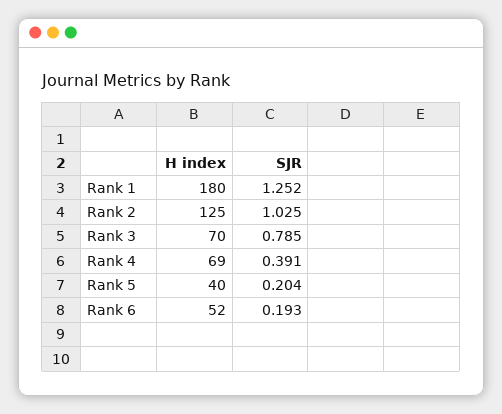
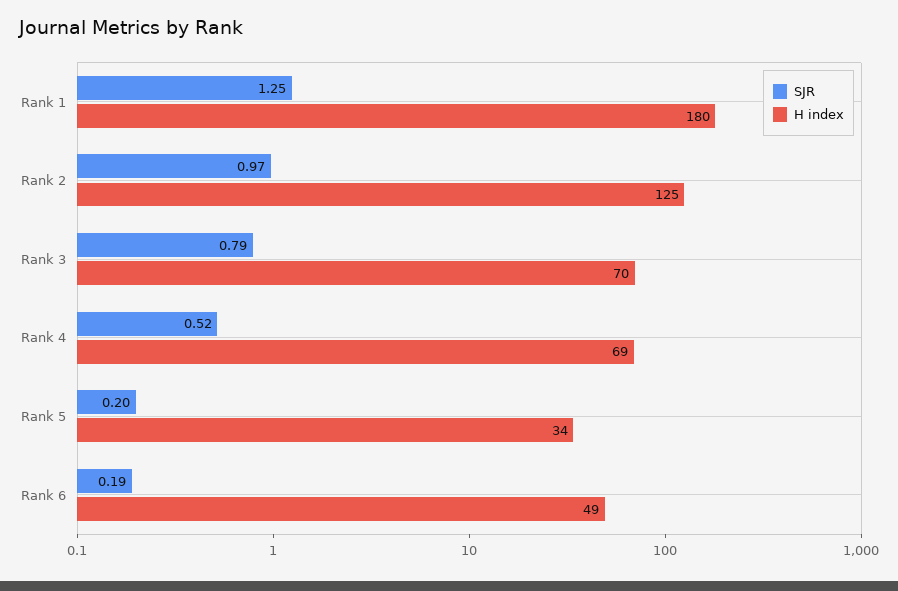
  {
    "H index": {
      "Rank 1": 180,
      "Rank 2": 125,
      "Rank 3": 70,
      "Rank 4": 69,
-     "Rank 5": 40,
+     "Rank 5": 34,
-     "Rank 6": 52
+     "Rank 6": 49
    },
    "SJR": {
      "Rank 1": 1.252,
-     "Rank 2": 1.025,
+     "Rank 2": 0.97,
      "Rank 3": 0.785,
-     "Rank 4": 0.391,
+     "Rank 4": 0.52,
      "Rank 5": 0.204,
      "Rank 6": 0.193
    }
  }

